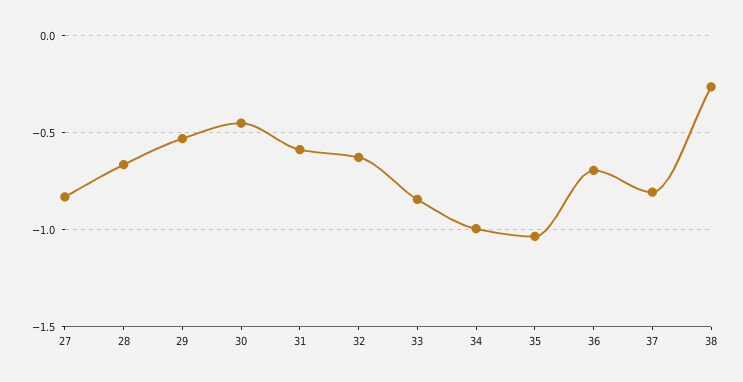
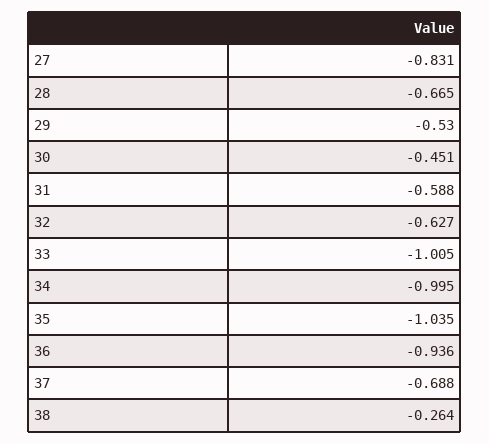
  {
    "27": -0.831,
    "28": -0.665,
    "29": -0.53,
    "30": -0.451,
    "31": -0.588,
    "32": -0.627,
-   "33": -0.85,
+   "33": -1.005,
    "34": -0.995,
    "35": -1.035,
-   "36": -0.7,
+   "36": -0.936,
-   "37": -0.8,
+   "37": -0.688,
    "38": -0.264
  }

